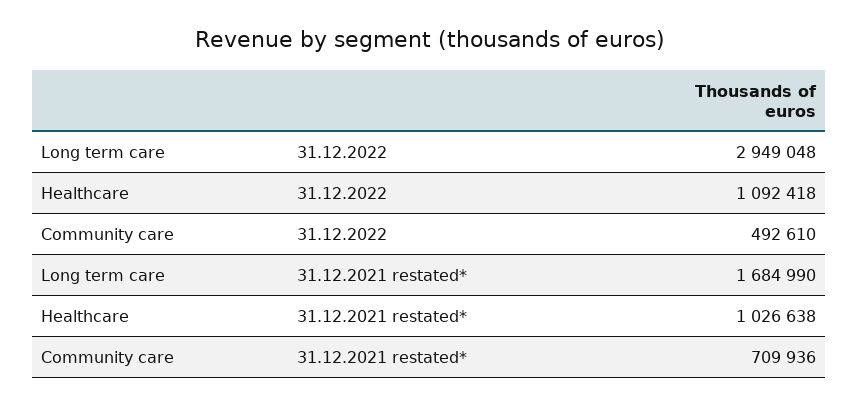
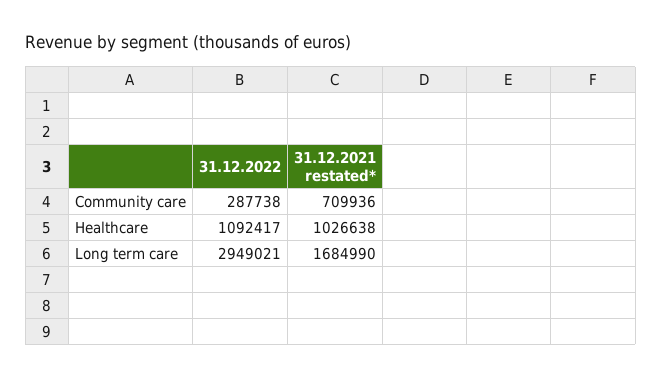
  {
    "Long term care": {
-     "31.12.2022": 2949048,
+     "31.12.2022": 2949021,
      "31.12.2021 restated*": 1684990
    },
    "Healthcare": {
-     "31.12.2022": 1092418,
+     "31.12.2022": 1092417,
      "31.12.2021 restated*": 1026638
    },
    "Community care": {
-     "31.12.2022": 492610,
+     "31.12.2022": 287738,
      "31.12.2021 restated*": 709936
    }
  }

